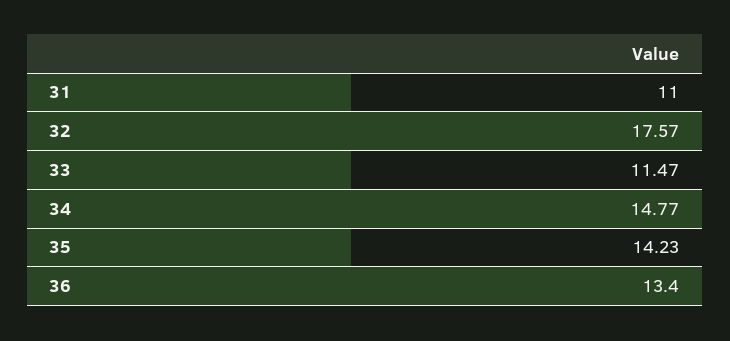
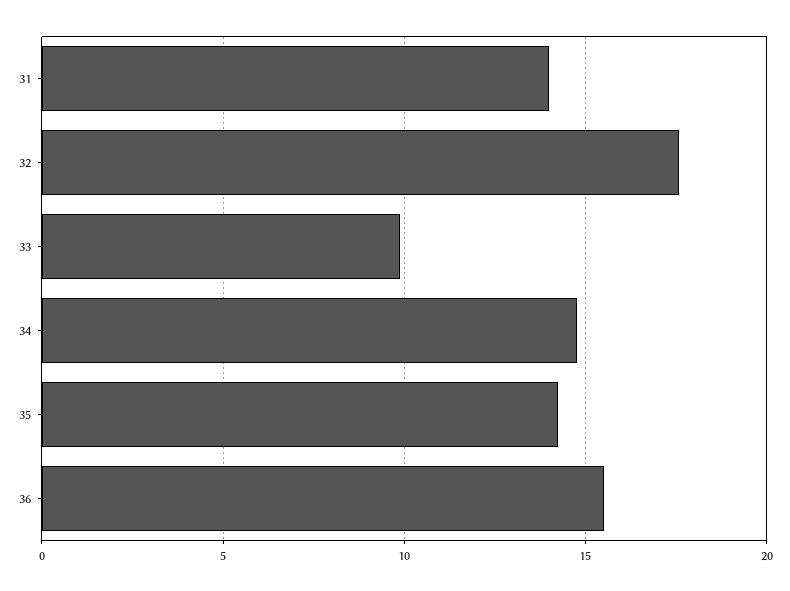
  {
-   "31": 11,
+   "31": 14,
    "32": 17.57,
-   "33": 11.47,
+   "33": 10,
    "34": 14.77,
    "35": 14.23,
-   "36": 13.4
+   "36": 15.5
  }

